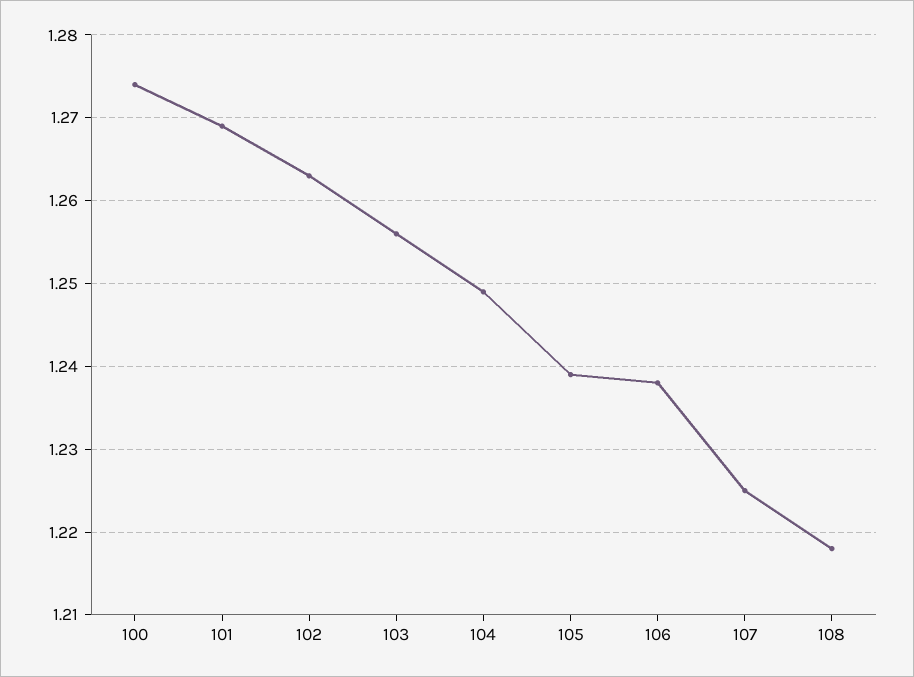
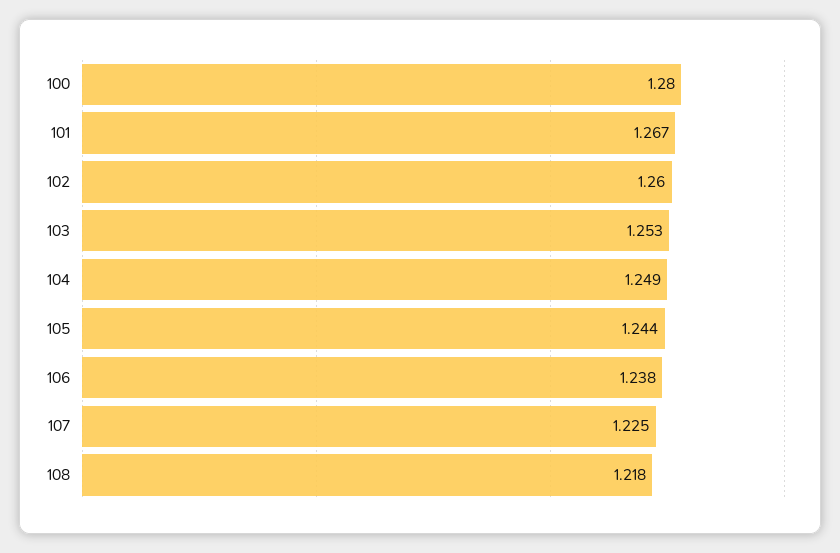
  {
-   "100": 1.274,
+   "100": 1.28,
-   "101": 1.269,
+   "101": 1.267,
-   "102": 1.263,
+   "102": 1.26,
-   "103": 1.256,
+   "103": 1.253,
    "104": 1.249,
-   "105": 1.239,
+   "105": 1.244,
    "106": 1.238,
    "107": 1.225,
    "108": 1.218
  }

